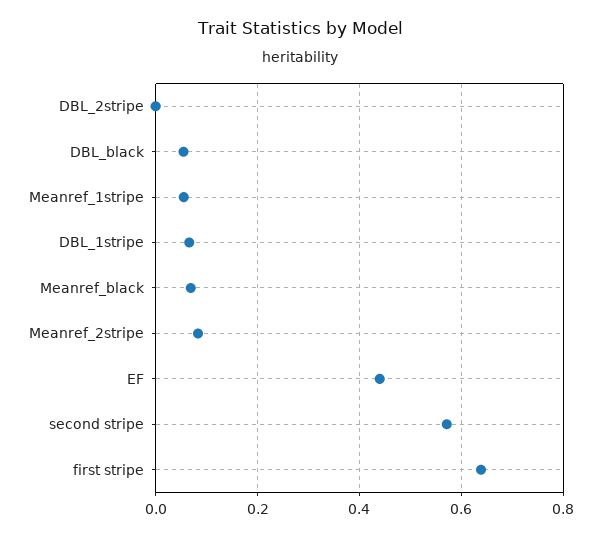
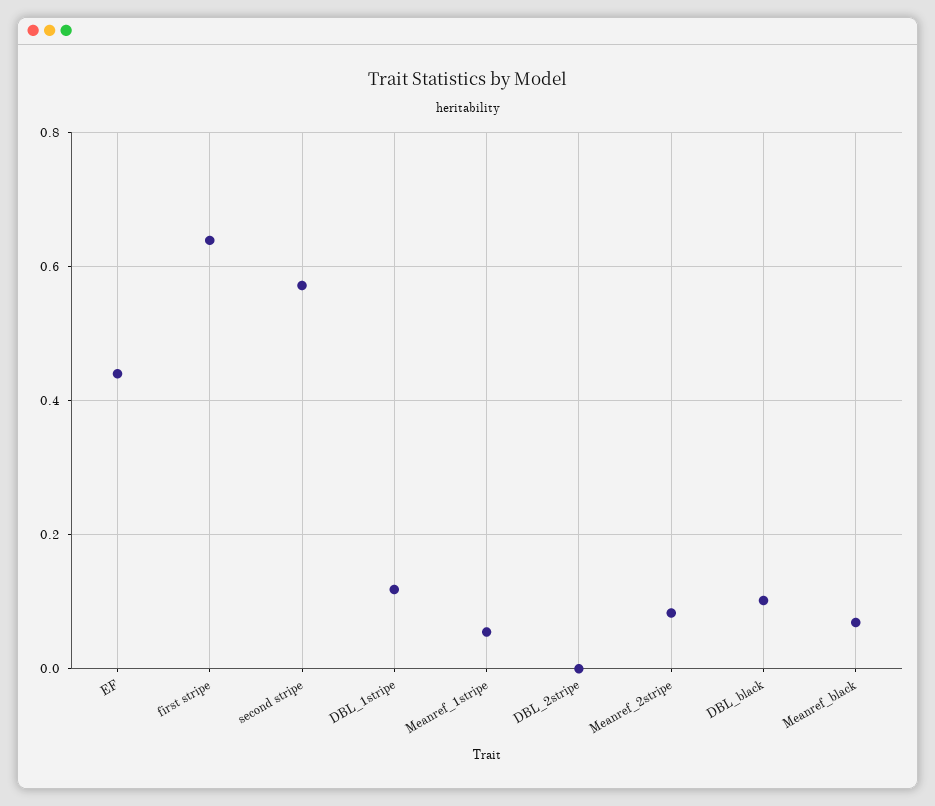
  {
    "DBL_2stripe": 0,
-   "DBL_black": 0.06,
+   "DBL_black": 0.1,
    "Meanref_1stripe": 0.06,
-   "DBL_1stripe": 0.06,
+   "DBL_1stripe": 0.12,
    "Meanref_black": 0.06,
    "Meanref_2stripe": 0.08,
    "EF": 0.44,
    "second stripe": 0.58,
    "first stripe": 0.64
  }

